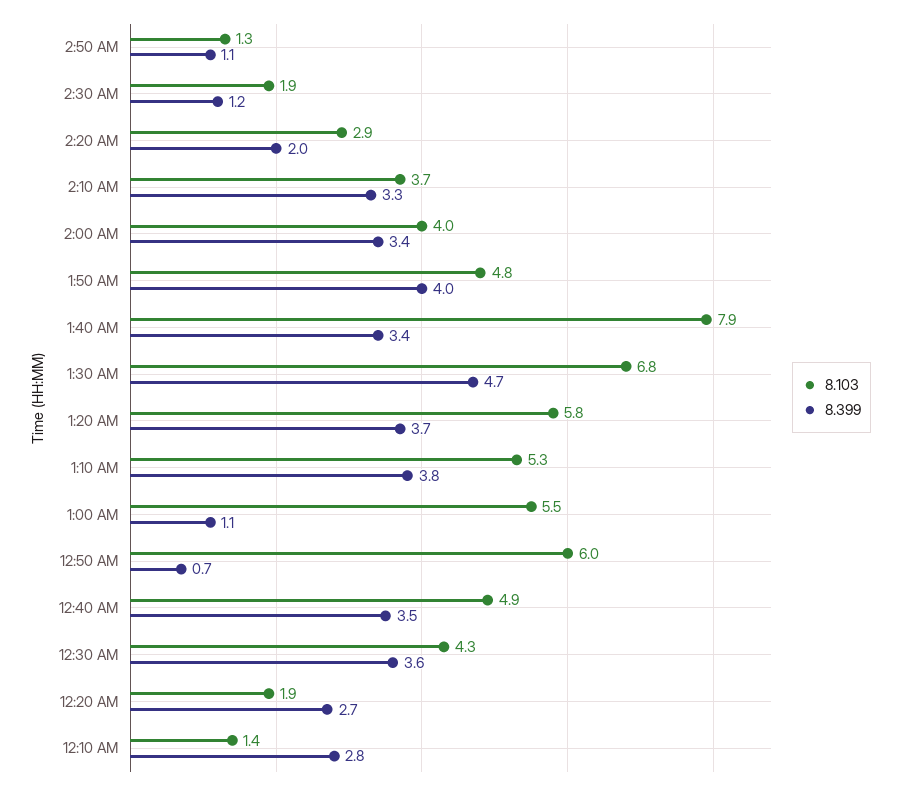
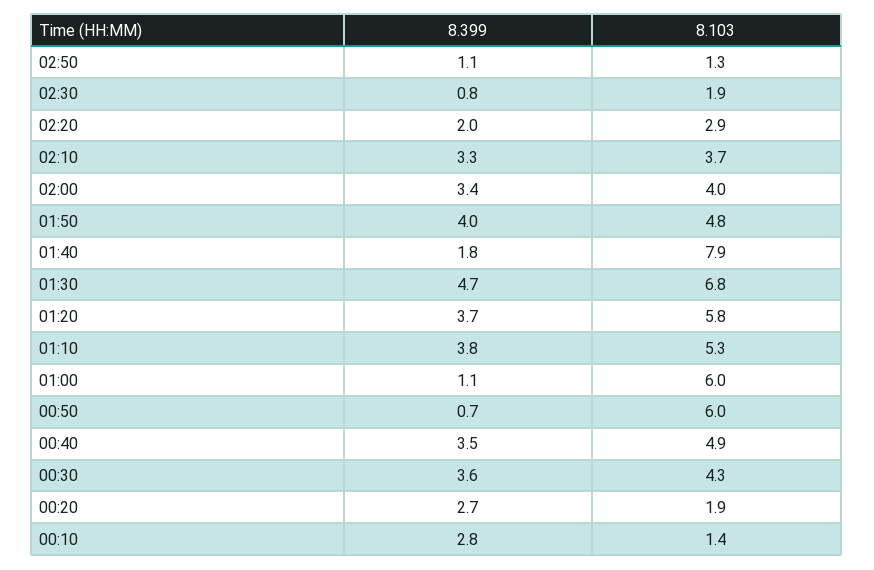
  {
    "8.103": {
      "2:50 AM": 1.3,
      "2:30 AM": 1.9,
      "2:20 AM": 2.9,
      "2:10 AM": 3.7,
      "2:00 AM": 4,
      "1:50 AM": 4.8,
      "1:40 AM": 7.9,
      "1:30 AM": 6.8,
      "1:20 AM": 5.8,
      "1:10 AM": 5.3,
-     "1:00 AM": 5.5,
+     "1:00 AM": 6,
      "12:50 AM": 6,
      "12:40 AM": 4.9,
      "12:30 AM": 4.3,
      "12:20 AM": 1.9,
      "12:10 AM": 1.4
    },
    "8.399": {
      "2:50 AM": 1.1,
-     "2:30 AM": 1.2,
+     "2:30 AM": 0.8,
      "2:20 AM": 2,
      "2:10 AM": 3.3,
      "2:00 AM": 3.4,
      "1:50 AM": 4,
-     "1:40 AM": 3.4,
+     "1:40 AM": 1.8,
      "1:30 AM": 4.7,
      "1:20 AM": 3.7,
      "1:10 AM": 3.8,
      "1:00 AM": 1.1,
      "12:50 AM": 0.7,
      "12:40 AM": 3.5,
      "12:30 AM": 3.6,
      "12:20 AM": 2.7,
      "12:10 AM": 2.8
    }
  }

